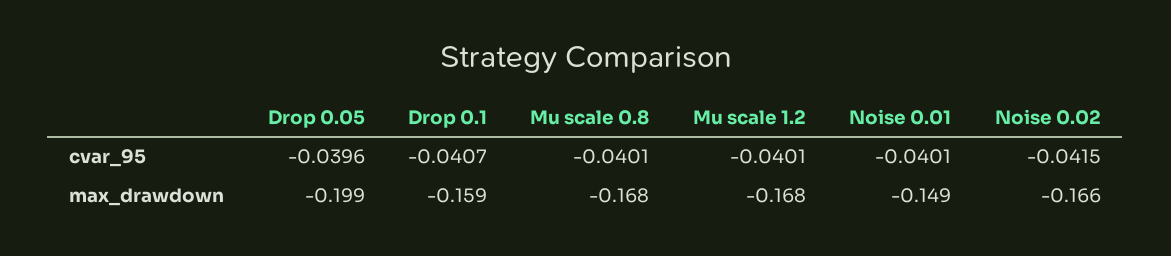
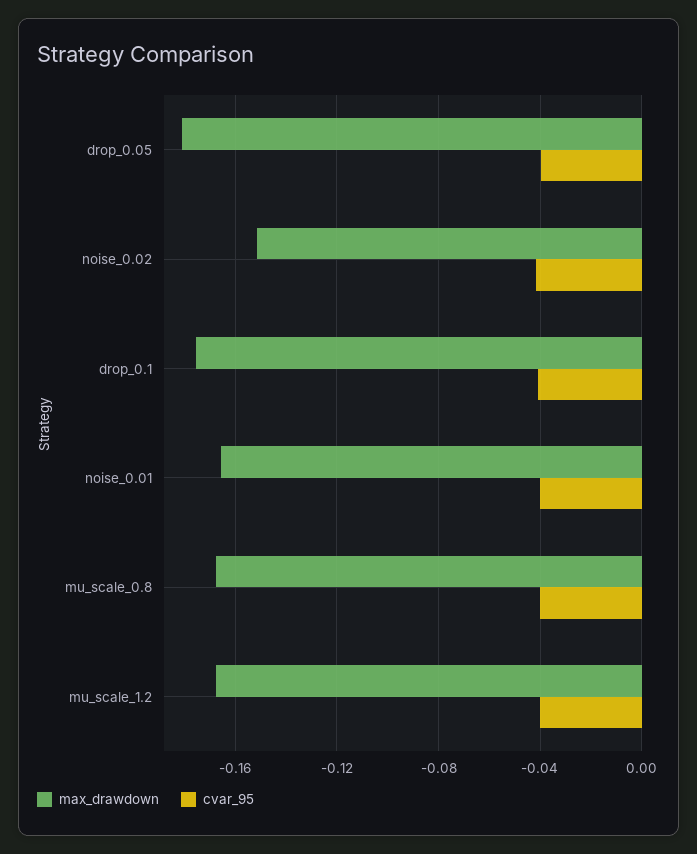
  {
    "cvar_95": {
      "Drop 0.05": -0.0396,
      "Drop 0.1": -0.0407,
      "Mu scale 0.8": -0.0401,
      "Mu scale 1.2": -0.0401,
      "Noise 0.01": -0.0401,
      "Noise 0.02": -0.0415
    },
    "max_drawdown": {
-     "Drop 0.05": -0.199,
+     "Drop 0.05": -0.18,
-     "Drop 0.1": -0.159,
+     "Drop 0.1": -0.175,
      "Mu scale 0.8": -0.168,
      "Mu scale 1.2": -0.168,
-     "Noise 0.01": -0.149,
+     "Noise 0.01": -0.165,
-     "Noise 0.02": -0.166
+     "Noise 0.02": -0.15
    }
  }

